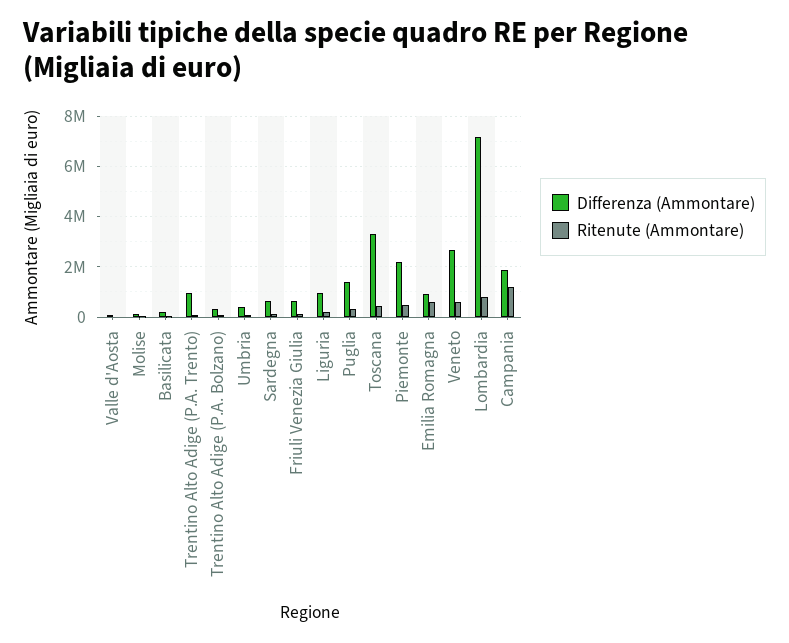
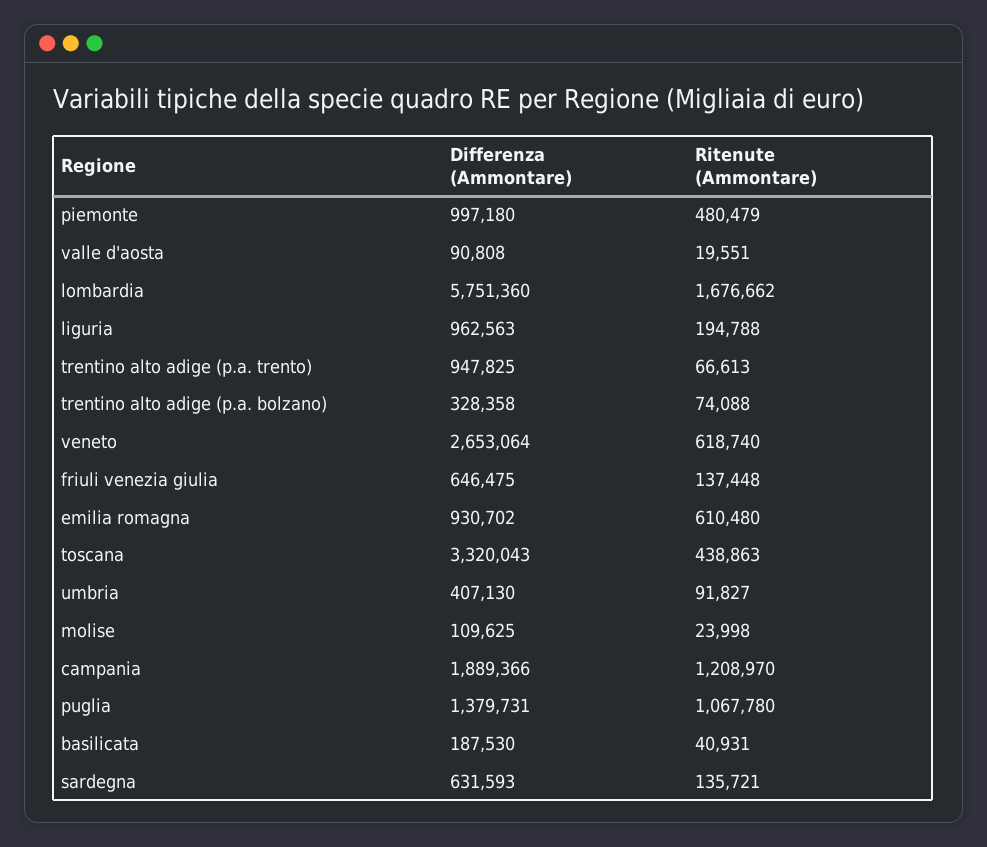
  {
    "Differenza (Ammontare)": {
      "Valle d'Aosta": 90808,
      "Molise": 109625,
      "Basilicata": 187530,
      "Trentino Alto Adige (P.A. Trento)": 947825,
      "Trentino Alto Adige (P.A. Bolzano)": 328358,
      "Umbria": 407130,
      "Sardegna": 631593,
      "Friuli Venezia Giulia": 646475,
      "Liguria": 962563,
      "Puglia": 1379731,
      "Toscana": 3320043,
-     "Piemonte": 2250000,
+     "Piemonte": 997180,
      "Emilia Romagna": 930702,
      "Veneto": 2653064,
-     "Lombardia": 7250000,
+     "Lombardia": 5751360,
      "Campania": 1889366
    },
    "Ritenute (Ammontare)": {
      "Valle d'Aosta": 19551,
      "Molise": 23998,
      "Basilicata": 40931,
      "Trentino Alto Adige (P.A. Trento)": 66613,
      "Trentino Alto Adige (P.A. Bolzano)": 74088,
      "Umbria": 91827,
      "Sardegna": 135721,
      "Friuli Venezia Giulia": 137448,
      "Liguria": 194788,
-     "Puglia": 250000,
+     "Puglia": 1067780,
      "Toscana": 438863,
      "Piemonte": 480479,
      "Emilia Romagna": 610480,
      "Veneto": 618740,
-     "Lombardia": 750000,
+     "Lombardia": 1676662,
      "Campania": 1208970
    }
  }

